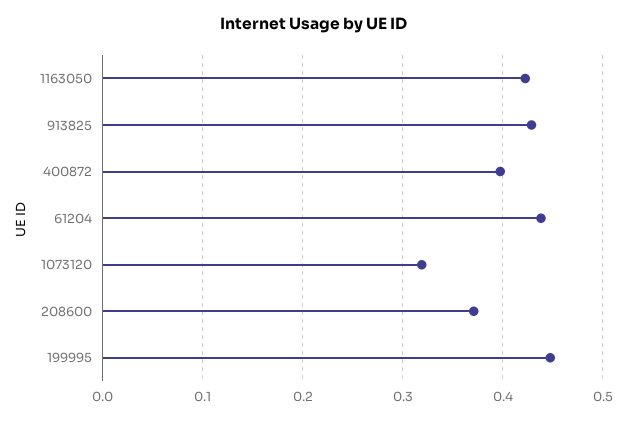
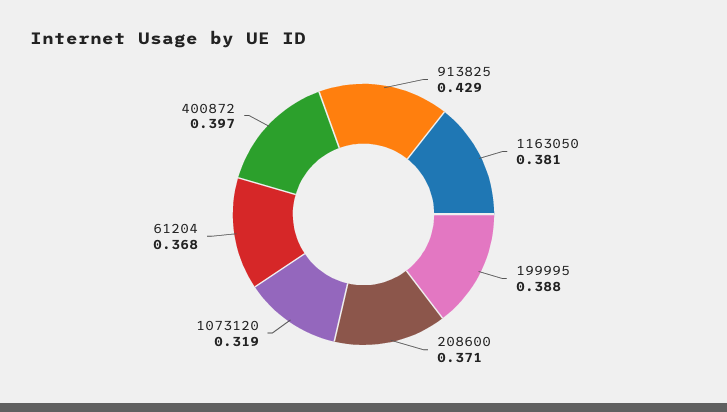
  {
-   "1163050": 0.42,
+   "1163050": 0.381,
    "913825": 0.429,
    "400872": 0.397,
-   "61204": 0.44,
+   "61204": 0.368,
    "1073120": 0.319,
    "208600": 0.371,
-   "199995": 0.45
+   "199995": 0.388
  }

